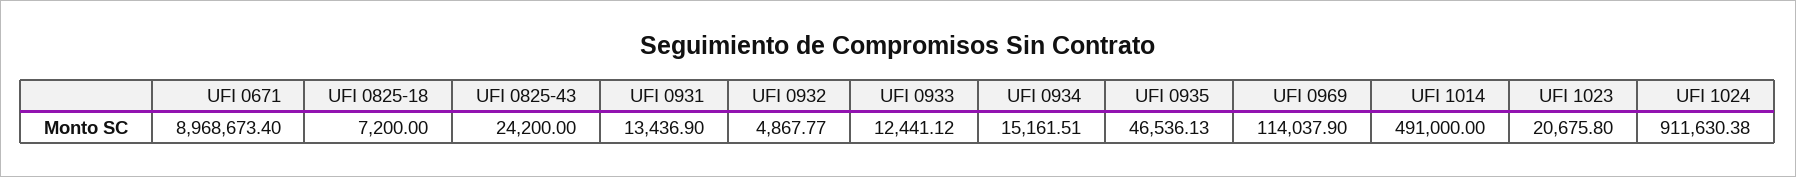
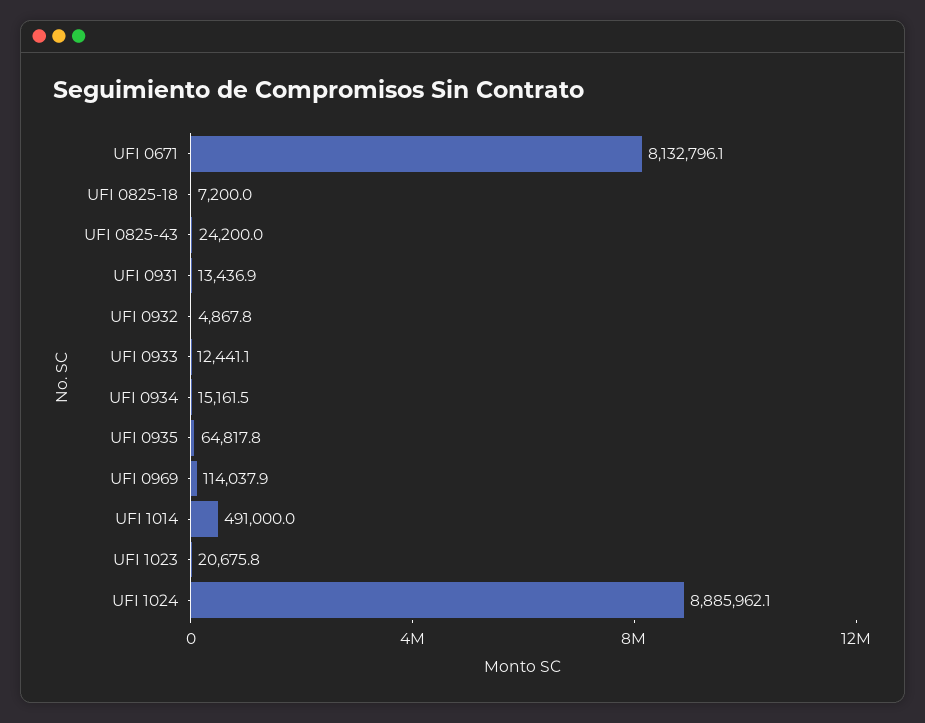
  {
-   "UFI 0671": 8968673.4,
+   "UFI 0671": 8132796.1,
    "UFI 0825-18": 7200,
    "UFI 0825-43": 24200,
    "UFI 0931": 13436.9,
    "UFI 0932": 4867.77,
    "UFI 0933": 12441.12,
    "UFI 0934": 15161.51,
-   "UFI 0935": 46536.13,
+   "UFI 0935": 64817.8,
    "UFI 0969": 114037.9,
    "UFI 1014": 491000,
    "UFI 1023": 20675.8,
-   "UFI 1024": 911630.38
+   "UFI 1024": 8885962.1
  }

